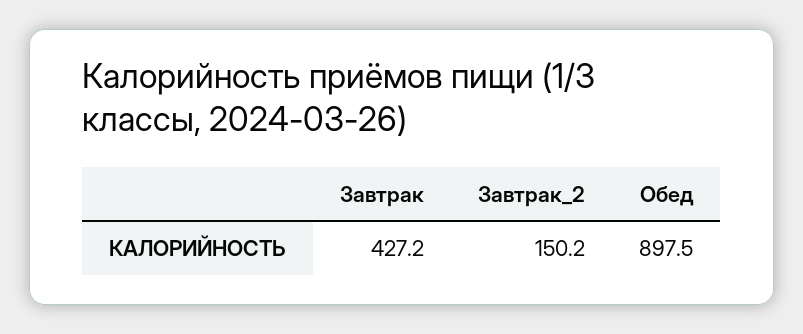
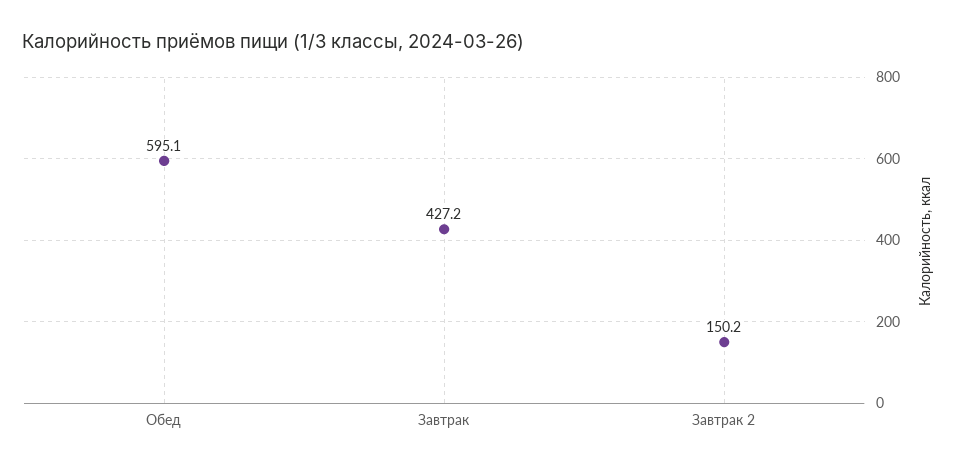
  {
    "Завтрак": 427.2,
    "Завтрак_2": 150.2,
-   "Обед": 897.5
+   "Обед": 595.1
  }

